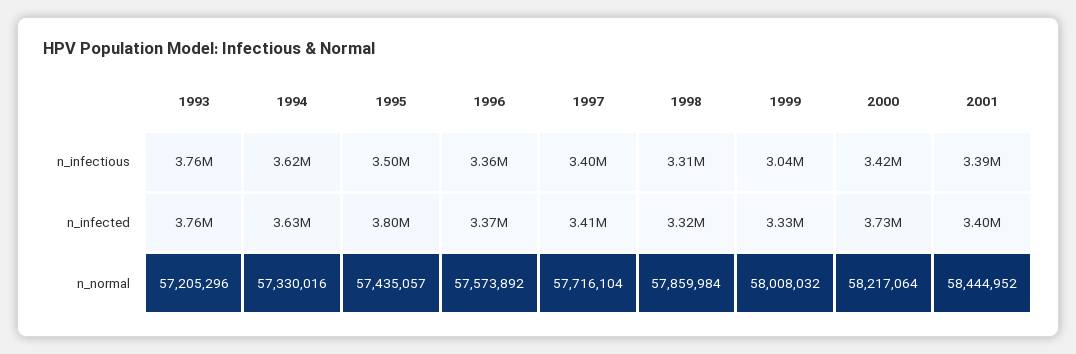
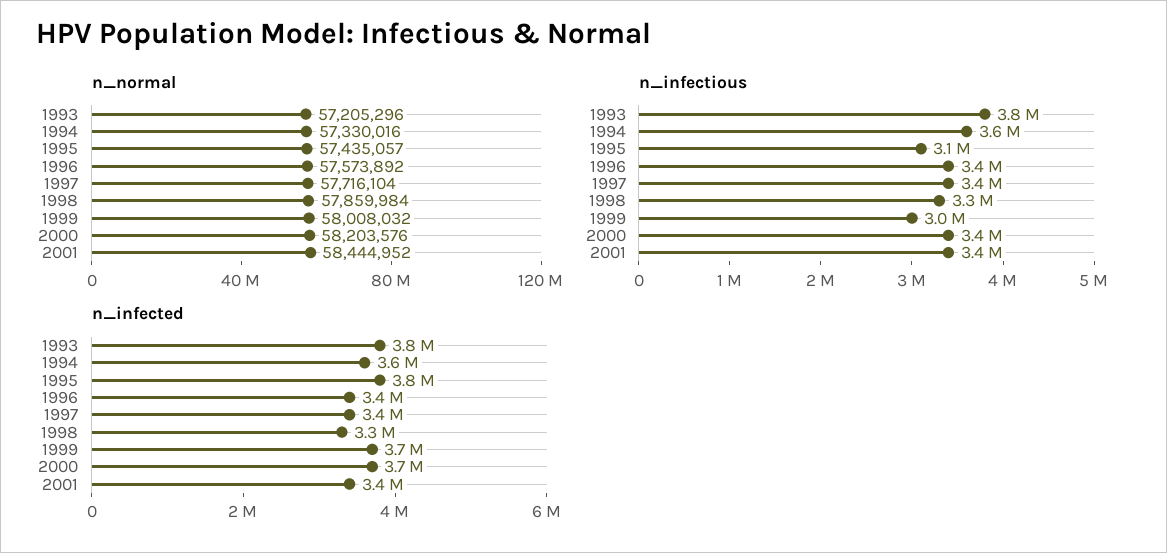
  {
    "n_infectious": {
      "1993": 3760000,
      "1994": 3620000,
-     "1995": 3500000,
+     "1995": 3100000,
      "1996": 3360000,
      "1997": 3400000,
      "1998": 3310000,
      "1999": 3040000,
      "2000": 3420000,
      "2001": 3390000
    },
    "n_infected": {
      "1993": 3760000,
      "1994": 3630000,
      "1995": 3800000,
      "1996": 3370000,
      "1997": 3410000,
      "1998": 3320000,
-     "1999": 3330000,
+     "1999": 3700000,
      "2000": 3730000,
      "2001": 3400000
    },
    "n_normal": {
      "1993": 57205296,
      "1994": 57330016,
      "1995": 57435057,
      "1996": 57573892,
      "1997": 57716104,
      "1998": 57859984,
      "1999": 58008032,
-     "2000": 58217064,
+     "2000": 58203576,
      "2001": 58444952
    }
  }

